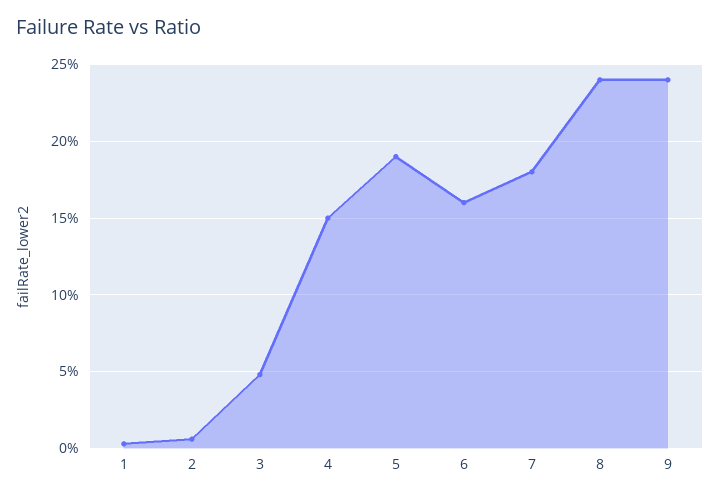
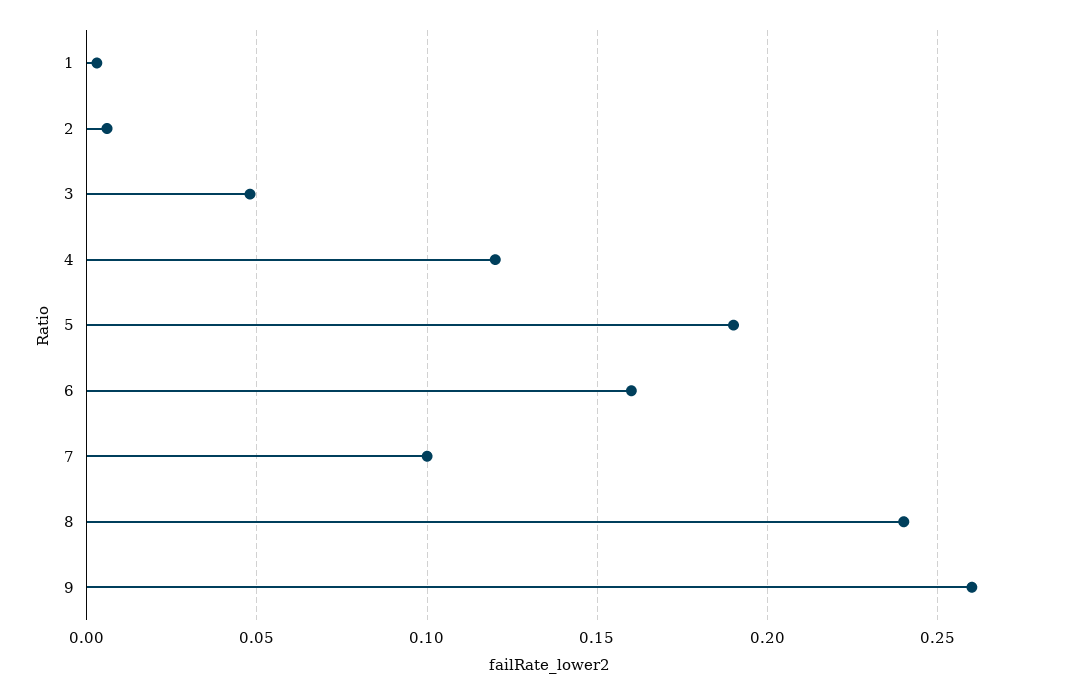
  {
    "1": 0.005,
    "2": 0.005,
    "3": 0.05,
-   "4": 0.15,
+   "4": 0.12,
    "5": 0.19,
    "6": 0.16,
-   "7": 0.18,
+   "7": 0.1,
    "8": 0.24,
-   "9": 0.24
+   "9": 0.26
  }

